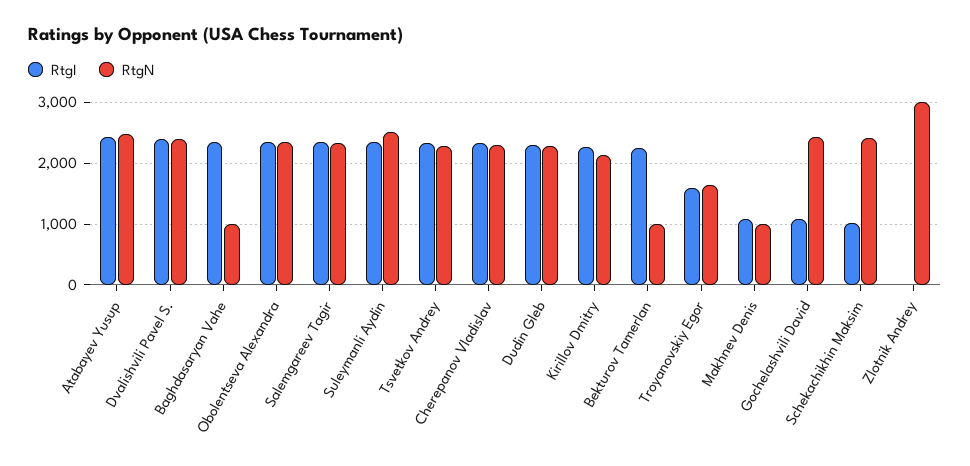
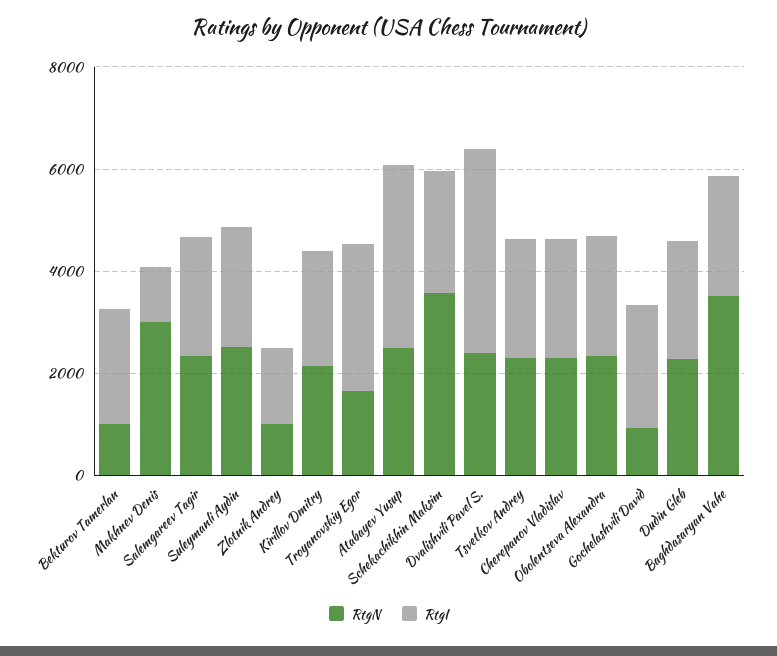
  {
    "RtgI": {
-     "Atabayev Yusup": 2400,
+     "Atabayev Yusup": 3500,
-     "Dvalishvili Pavel S.": 2400,
+     "Dvalishvili Pavel S.": 4000,
      "Baghdasaryan Vahe": 2400,
      "Obolentseva Alexandra": 2300,
      "Salemgareev Tagir": 2300,
      "Suleymanli Aydin": 2300,
      "Tsvetkov Andrey": 2300,
      "Cherepanov Vladislav": 2300,
      "Dudin Gleb": 2300,
      "Kirillov Dmitry": 2300,
      "Bekturov Tamerlan": 2300,
-     "Troyanovskiy Egor": 1600,
+     "Troyanovskiy Egor": 3000,
      "Makhnev Denis": 1100,
-     "Gochelashvili David": 1100,
+     "Gochelashvili David": 2500,
-     "Schekachikhin Maksim": 1000,
+     "Schekachikhin Maksim": 2500,
-     "Zlotnik Andrey": 0
+     "Zlotnik Andrey": 1500
    },
    "RtgN": {
      "Atabayev Yusup": 2500,
      "Dvalishvili Pavel S.": 2400,
-     "Baghdasaryan Vahe": 1000,
+     "Baghdasaryan Vahe": 3500,
      "Obolentseva Alexandra": 2300,
      "Salemgareev Tagir": 2300,
      "Suleymanli Aydin": 2500,
      "Tsvetkov Andrey": 2300,
      "Cherepanov Vladislav": 2300,
      "Dudin Gleb": 2300,
      "Kirillov Dmitry": 2100,
      "Bekturov Tamerlan": 1000,
      "Troyanovskiy Egor": 1600,
-     "Makhnev Denis": 1000,
+     "Makhnev Denis": 3000,
-     "Gochelashvili David": 2400,
+     "Gochelashvili David": 1000,
-     "Schekachikhin Maksim": 2400,
+     "Schekachikhin Maksim": 3500,
-     "Zlotnik Andrey": 3000
+     "Zlotnik Andrey": 1000
    }
  }

